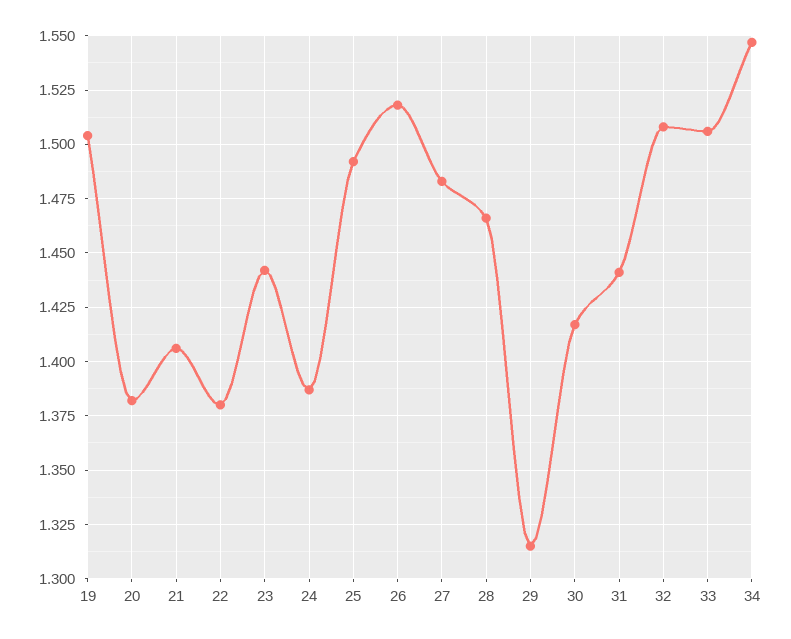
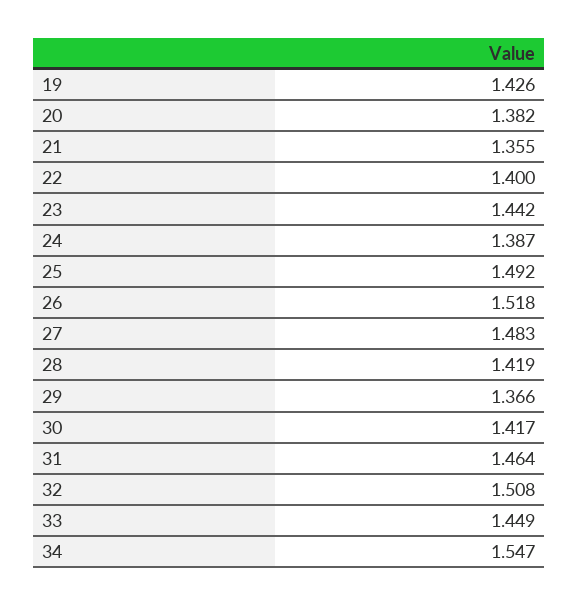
  {
-   "19": 1.505,
+   "19": 1.426,
    "20": 1.382,
-   "21": 1.405,
+   "21": 1.355,
-   "22": 1.38,
+   "22": 1.4,
    "23": 1.442,
    "24": 1.387,
    "25": 1.492,
    "26": 1.518,
    "27": 1.483,
-   "28": 1.465,
+   "28": 1.419,
-   "29": 1.315,
+   "29": 1.366,
    "30": 1.417,
-   "31": 1.44,
+   "31": 1.464,
    "32": 1.508,
-   "33": 1.505,
+   "33": 1.449,
    "34": 1.547
  }

